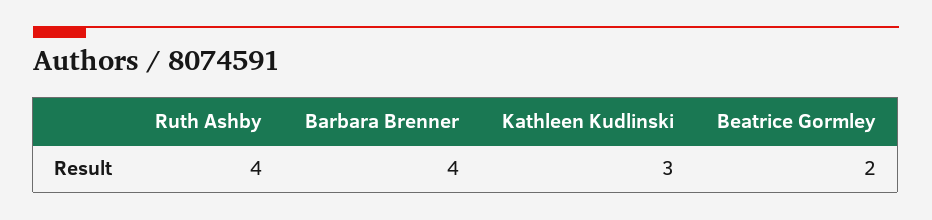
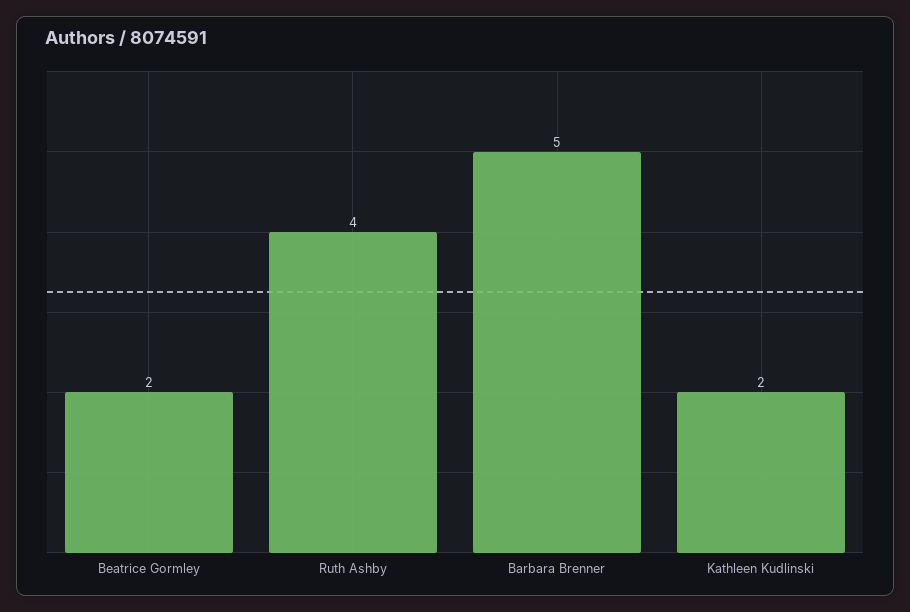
  {
    "Ruth Ashby": 4,
-   "Barbara Brenner": 4,
+   "Barbara Brenner": 5,
-   "Kathleen Kudlinski": 3,
+   "Kathleen Kudlinski": 2,
    "Beatrice Gormley": 2
  }

